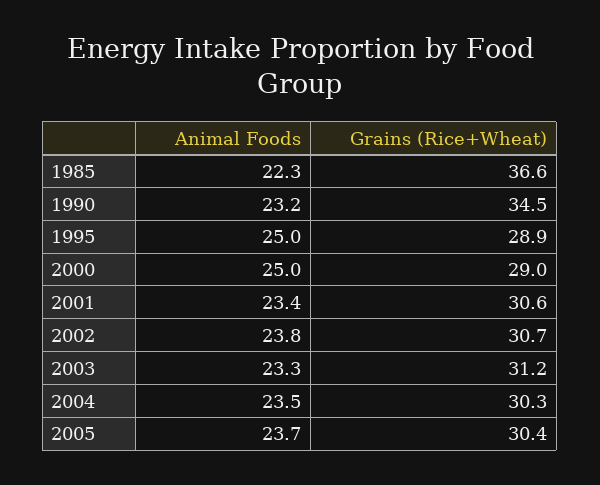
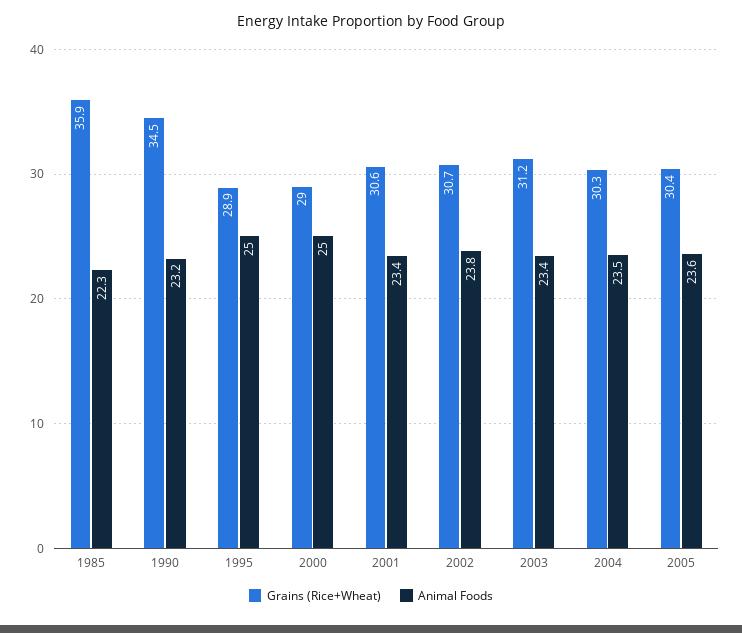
  {
    "Animal Foods": {
      "1985": 22.3,
      "1990": 23.2,
      "1995": 25,
      "2000": 25,
      "2001": 23.4,
      "2002": 23.8,
-     "2003": 23.3,
+     "2003": 23.4,
      "2004": 23.5,
-     "2005": 23.7
+     "2005": 23.6
    },
    "Grains (Rice+Wheat)": {
-     "1985": 36.6,
+     "1985": 35.9,
      "1990": 34.5,
      "1995": 28.9,
      "2000": 29,
      "2001": 30.6,
      "2002": 30.7,
      "2003": 31.2,
      "2004": 30.3,
      "2005": 30.4
    }
  }

